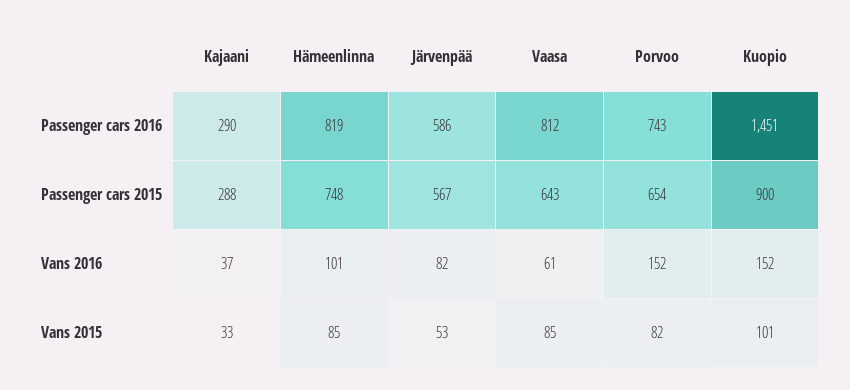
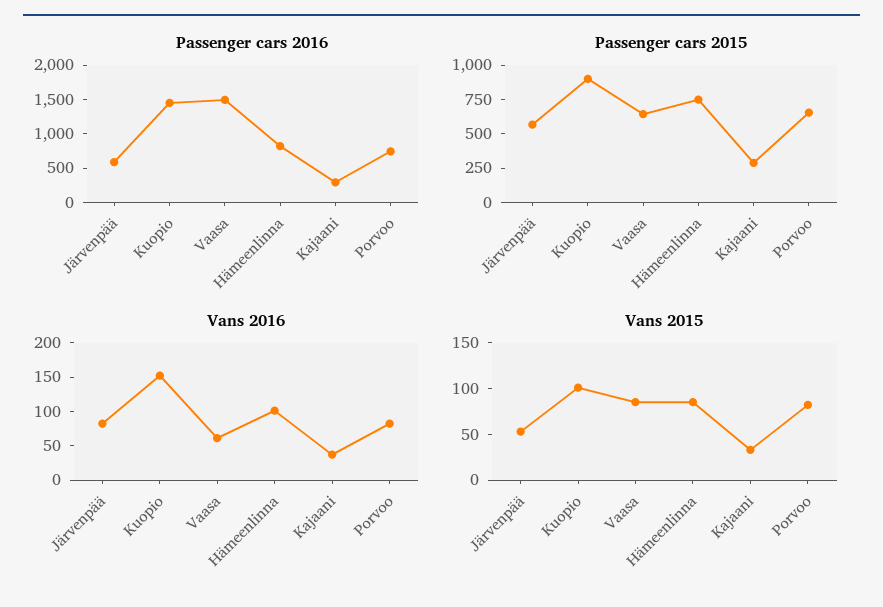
  {
    "Passenger cars 2016": {
      "Kajaani": 290,
      "Hämeenlinna": 819,
      "Järvenpää": 586,
-     "Vaasa": 812,
+     "Vaasa": 1500,
      "Porvoo": 743,
      "Kuopio": 1451
    },
    "Passenger cars 2015": {
      "Kajaani": 288,
      "Hämeenlinna": 748,
      "Järvenpää": 567,
      "Vaasa": 643,
      "Porvoo": 654,
      "Kuopio": 900
    },
    "Vans 2016": {
      "Kajaani": 37,
      "Hämeenlinna": 101,
      "Järvenpää": 82,
      "Vaasa": 61,
-     "Porvoo": 152,
+     "Porvoo": 75,
      "Kuopio": 152
    },
    "Vans 2015": {
      "Kajaani": 33,
      "Hämeenlinna": 85,
      "Järvenpää": 53,
      "Vaasa": 85,
      "Porvoo": 82,
      "Kuopio": 101
    }
  }

